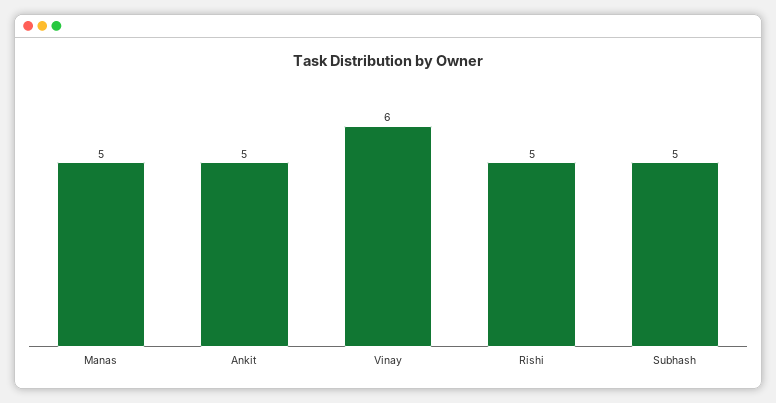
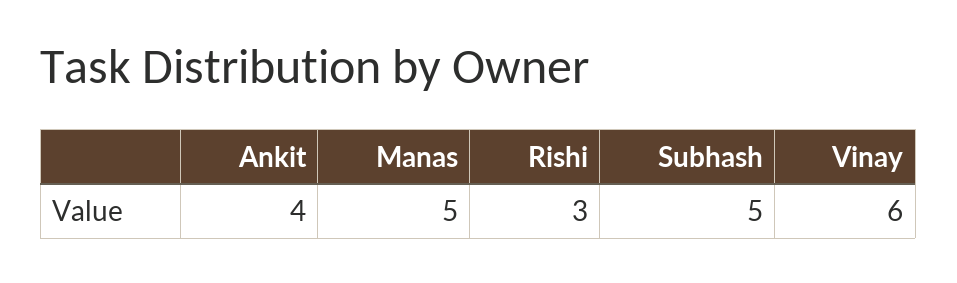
  {
    "Manas": 5,
-   "Ankit": 5,
+   "Ankit": 4,
    "Vinay": 6,
-   "Rishi": 5,
+   "Rishi": 3,
    "Subhash": 5
  }

